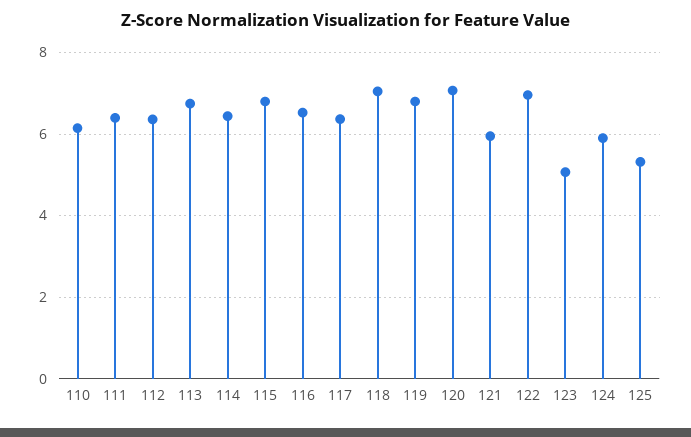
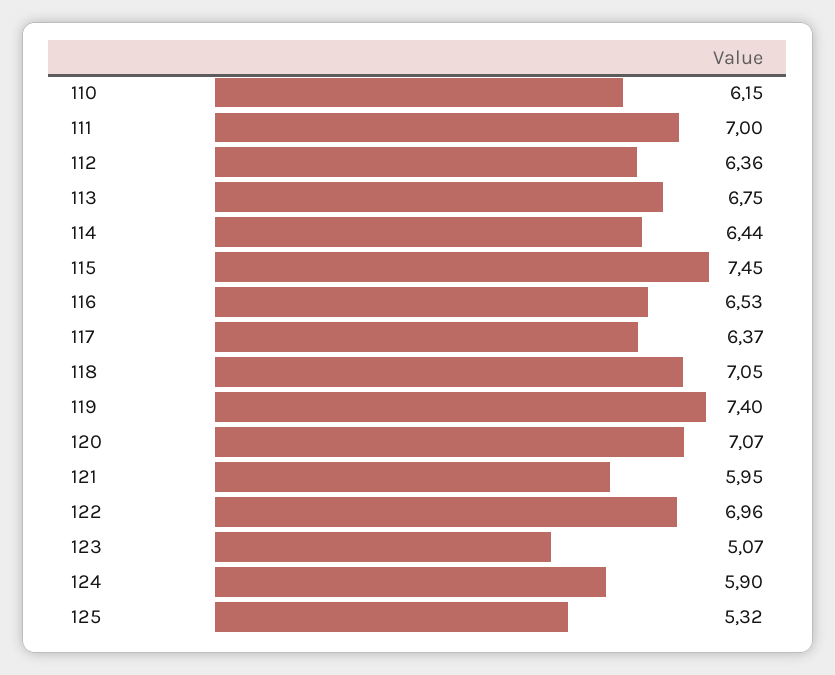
  {
    "110": 6.15,
-   "111": 6.4,
+   "111": 7,
    "112": 6.36,
    "113": 6.75,
    "114": 6.44,
-   "115": 6.8,
+   "115": 7.45,
    "116": 6.53,
    "117": 6.37,
    "118": 7.05,
-   "119": 6.8,
+   "119": 7.4,
    "120": 7.07,
    "121": 5.95,
    "122": 6.96,
    "123": 5.07,
    "124": 5.9,
    "125": 5.32
  }

